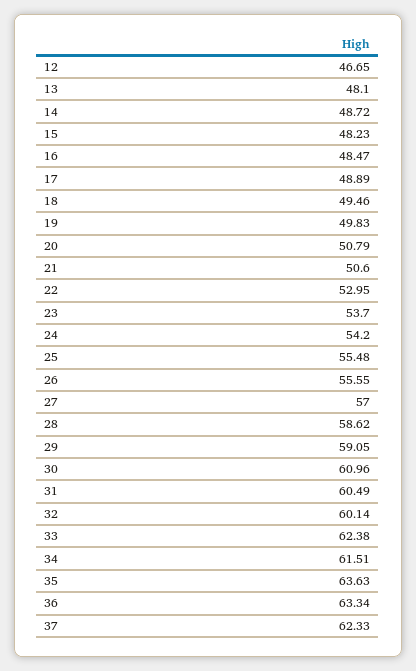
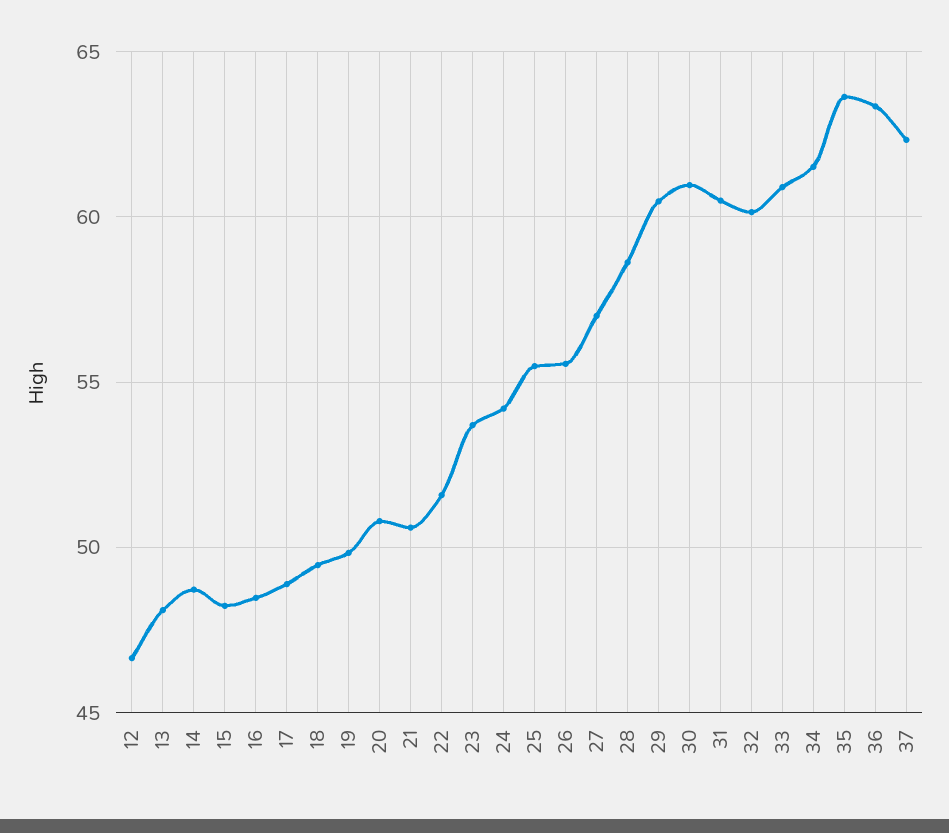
  {
    "12": 46.65,
    "13": 48.1,
    "14": 48.72,
    "15": 48.23,
    "16": 48.47,
    "17": 48.89,
    "18": 49.46,
    "19": 49.83,
    "20": 50.79,
    "21": 50.6,
-   "22": 52.95,
+   "22": 51.5,
    "23": 53.7,
    "24": 54.2,
    "25": 55.48,
    "26": 55.55,
    "27": 57,
    "28": 58.62,
-   "29": 59.05,
+   "29": 60.5,
    "30": 60.96,
    "31": 60.49,
    "32": 60.14,
-   "33": 62.38,
+   "33": 61,
    "34": 61.51,
    "35": 63.63,
    "36": 63.34,
    "37": 62.33
  }

